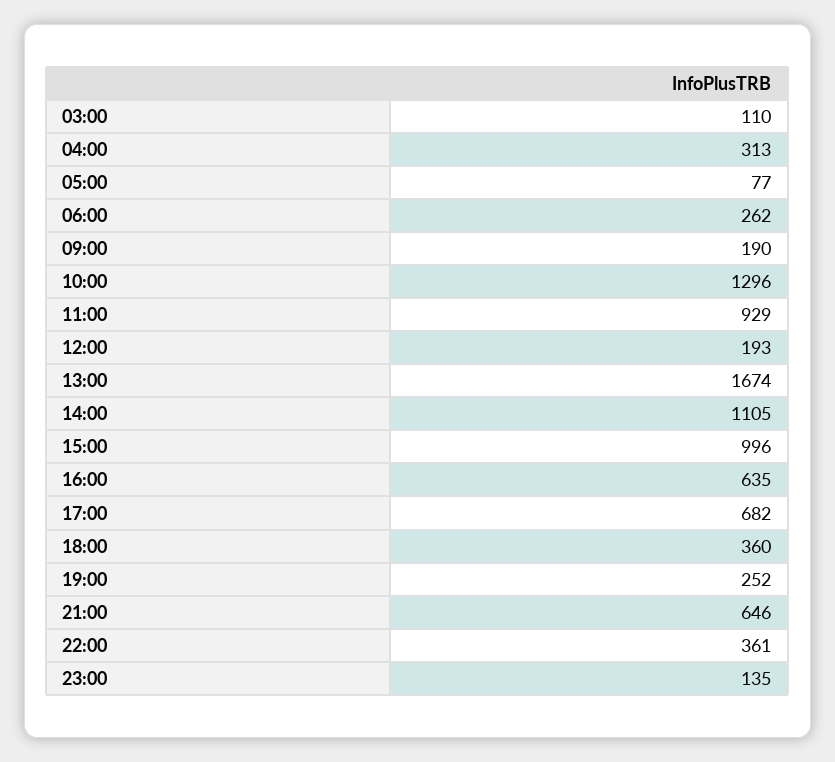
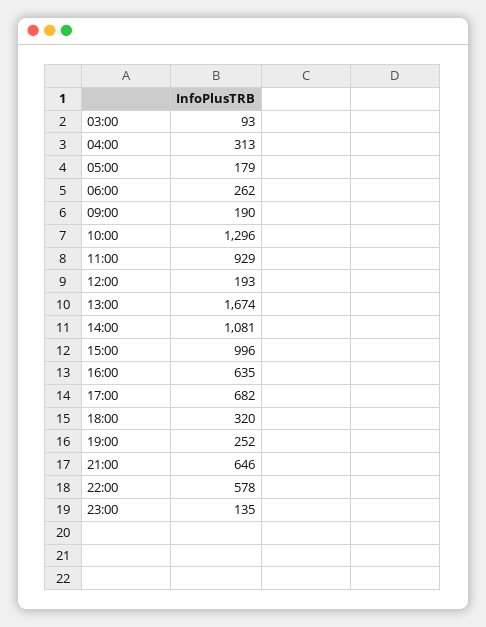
  {
-   "03:00": 110,
+   "03:00": 93,
    "04:00": 313,
-   "05:00": 77,
+   "05:00": 179,
    "06:00": 262,
    "09:00": 190,
    "10:00": 1296,
    "11:00": 929,
    "12:00": 193,
    "13:00": 1674,
-   "14:00": 1105,
+   "14:00": 1081,
    "15:00": 996,
    "16:00": 635,
    "17:00": 682,
-   "18:00": 360,
+   "18:00": 320,
    "19:00": 252,
    "21:00": 646,
-   "22:00": 361,
+   "22:00": 578,
    "23:00": 135
  }

